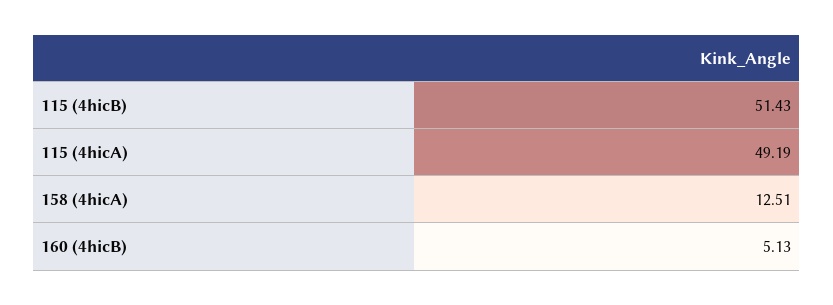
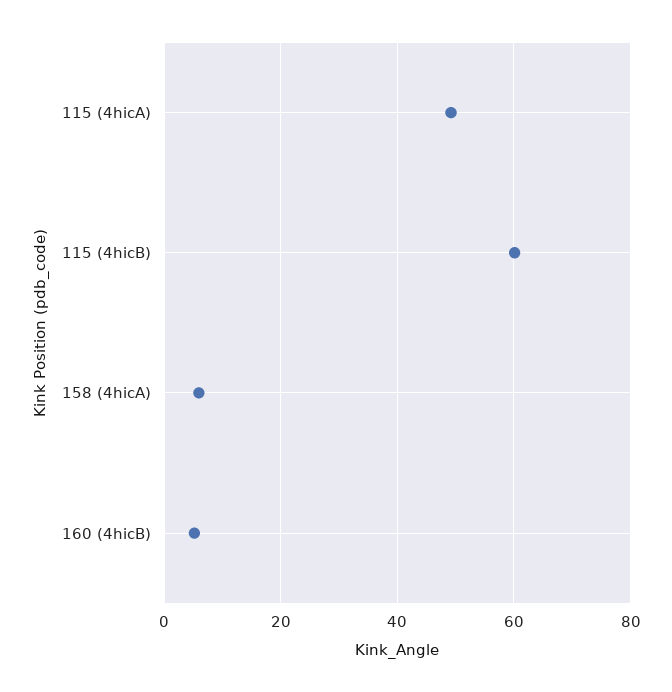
  {
-   "115 (4hicB)": 51.43,
+   "115 (4hicB)": 60,
    "115 (4hicA)": 49.19,
-   "158 (4hicA)": 12.51,
+   "158 (4hicA)": 6,
    "160 (4hicB)": 5.13
  }

